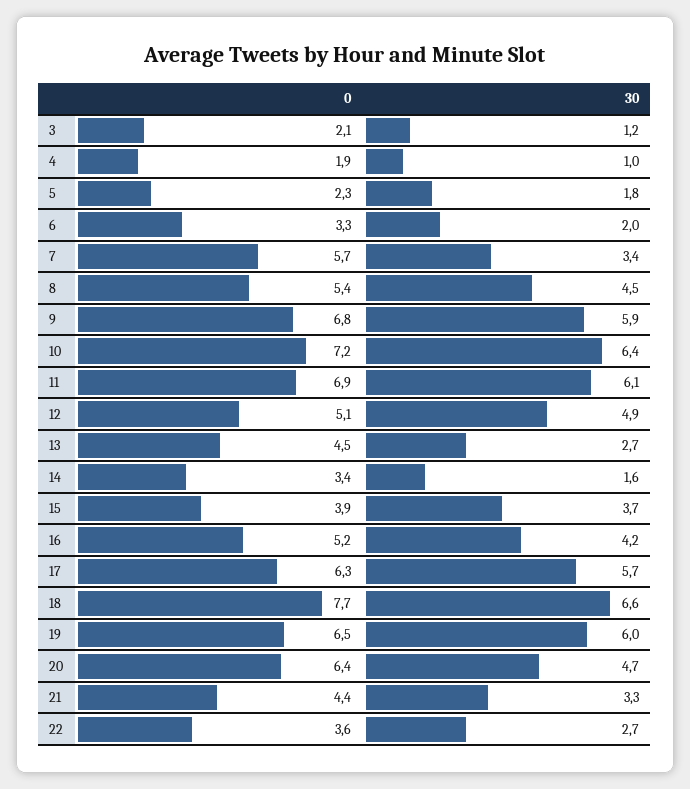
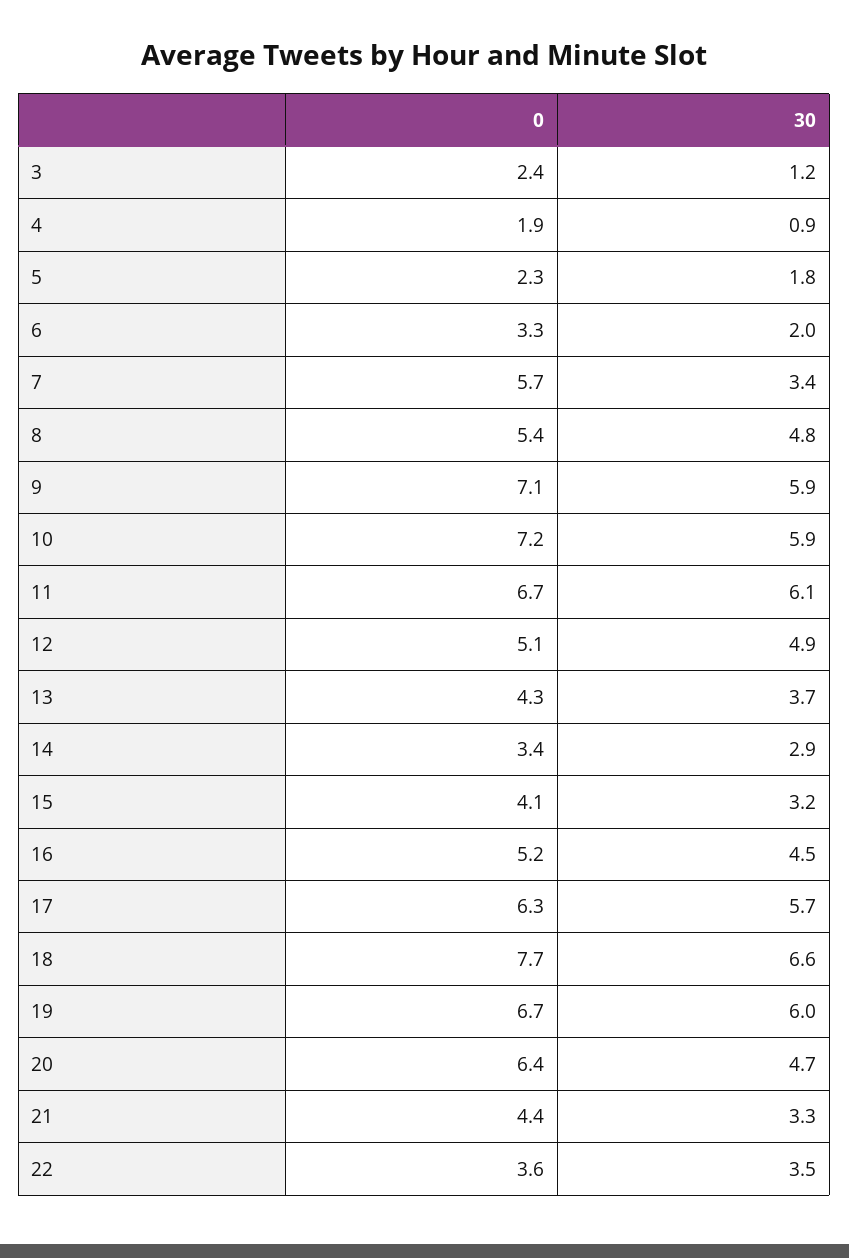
  {
    "0": {
-     "3": 2.1,
+     "3": 2.4,
      "4": 1.9,
      "5": 2.3,
      "6": 3.3,
      "7": 5.7,
      "8": 5.4,
-     "9": 6.8,
+     "9": 7.1,
      "10": 7.2,
-     "11": 6.9,
+     "11": 6.7,
      "12": 5.1,
-     "13": 4.5,
+     "13": 4.3,
      "14": 3.4,
-     "15": 3.9,
+     "15": 4.1,
      "16": 5.2,
      "17": 6.3,
      "18": 7.7,
-     "19": 6.5,
+     "19": 6.7,
      "20": 6.4,
      "21": 4.4,
      "22": 3.6
    },
    "30": {
      "3": 1.2,
-     "4": 1,
+     "4": 0.9,
      "5": 1.8,
      "6": 2,
      "7": 3.4,
-     "8": 4.5,
+     "8": 4.8,
      "9": 5.9,
-     "10": 6.4,
+     "10": 5.9,
      "11": 6.1,
      "12": 4.9,
-     "13": 2.7,
+     "13": 3.7,
-     "14": 1.6,
+     "14": 2.9,
-     "15": 3.7,
+     "15": 3.2,
-     "16": 4.2,
+     "16": 4.5,
      "17": 5.7,
      "18": 6.6,
      "19": 6,
      "20": 4.7,
      "21": 3.3,
-     "22": 2.7
+     "22": 3.5
    }
  }

